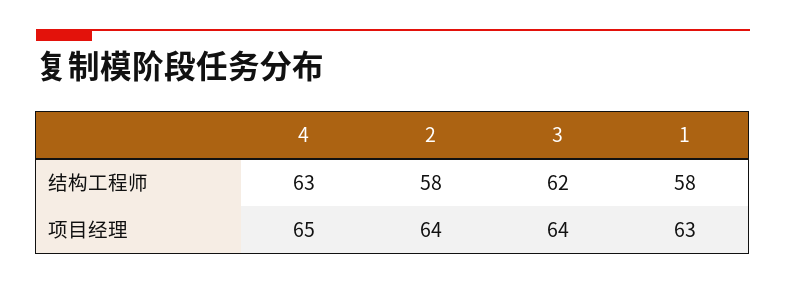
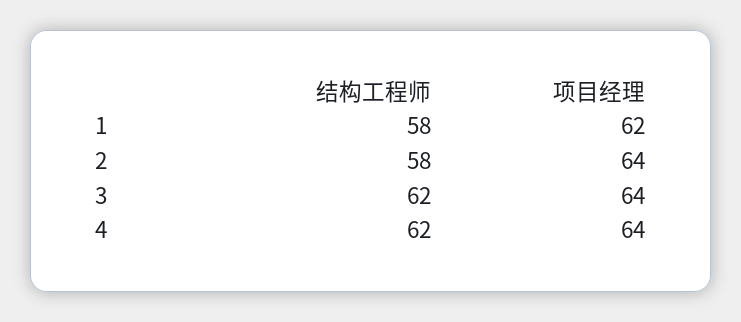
  {
    "4": {
-     "结构工程师": 63,
+     "结构工程师": 62,
-     "项目经理": 65
+     "项目经理": 64
    },
    "2": {
      "结构工程师": 58,
      "项目经理": 64
    },
    "3": {
      "结构工程师": 62,
      "项目经理": 64
    },
    "1": {
      "结构工程师": 58,
-     "项目经理": 63
+     "项目经理": 62
    }
  }

